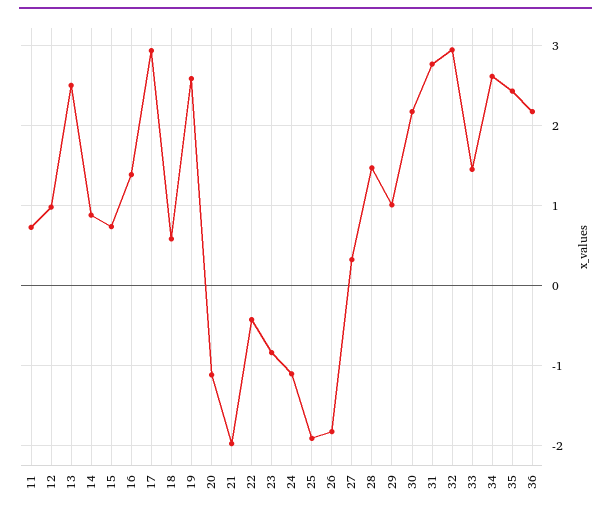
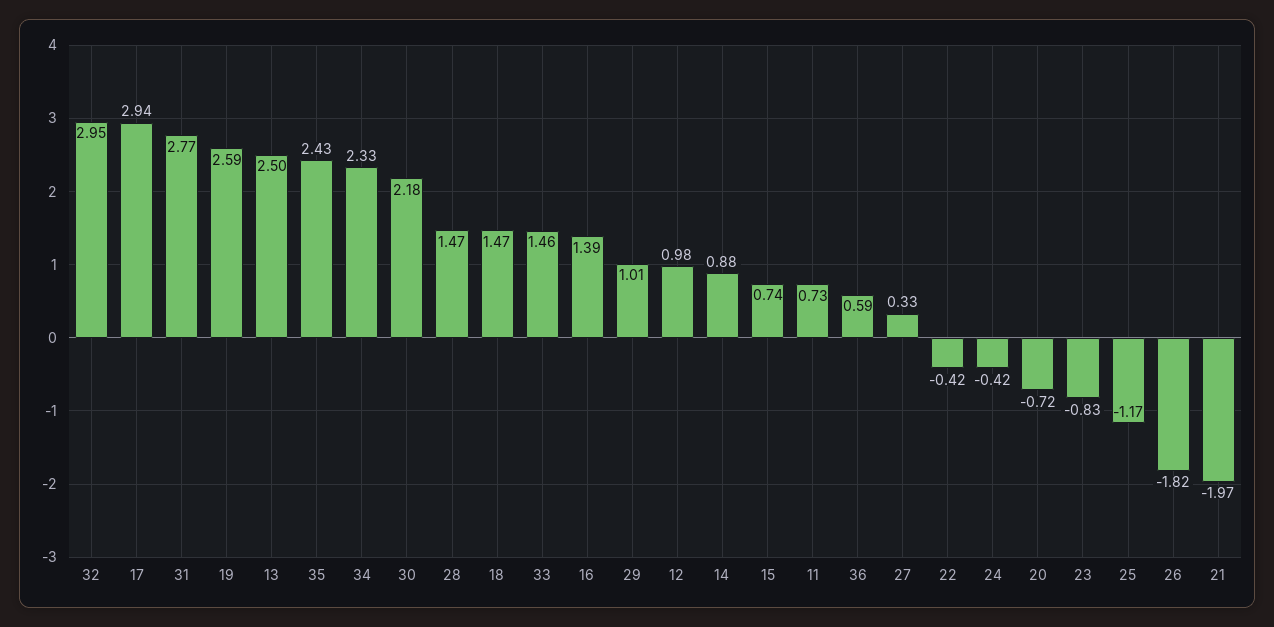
  {
    "11": 0.73,
    "12": 0.98,
    "13": 2.5,
    "14": 0.88,
    "15": 0.74,
    "16": 1.39,
    "17": 2.94,
-   "18": 0.6,
+   "18": 1.47,
    "19": 2.59,
-   "20": -1.1,
+   "20": -0.72,
    "21": -1.97,
    "22": -0.42,
    "23": -0.83,
-   "24": -1.1,
+   "24": -0.42,
-   "25": -1.9,
+   "25": -1.17,
    "26": -1.82,
    "27": 0.33,
    "28": 1.47,
    "29": 1.01,
    "30": 2.18,
    "31": 2.77,
    "32": 2.95,
    "33": 1.46,
-   "34": 2.6,
+   "34": 2.33,
    "35": 2.43,
-   "36": 2.2
+   "36": 0.59
  }

